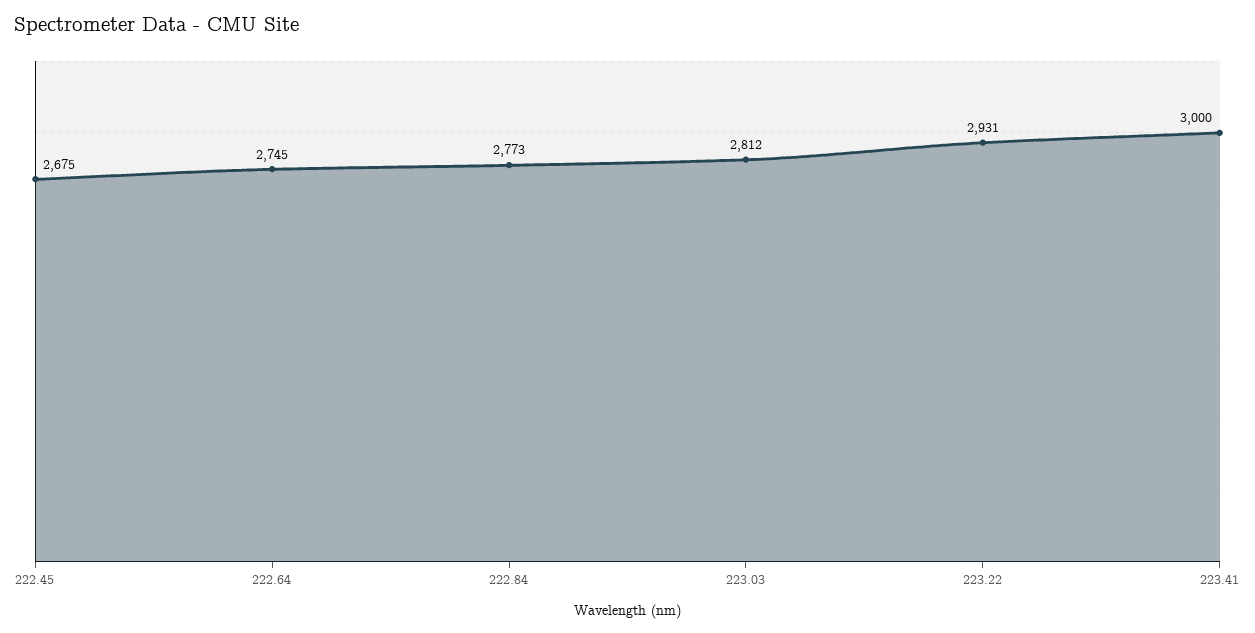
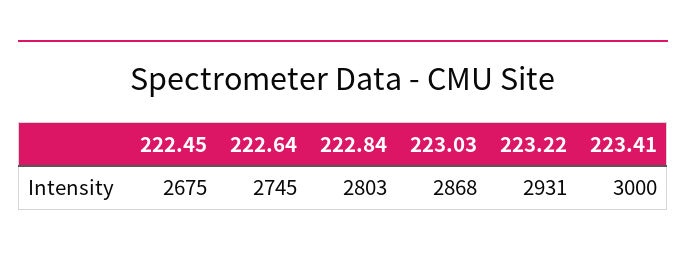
  {
    "222.45": 2675,
    "222.64": 2745,
-   "222.84": 2773,
+   "222.84": 2803,
-   "223.03": 2812,
+   "223.03": 2868,
    "223.22": 2931,
    "223.41": 3000
  }

